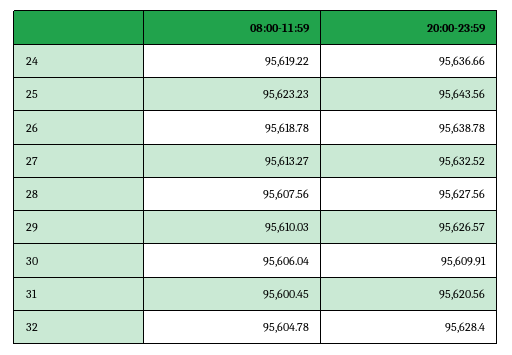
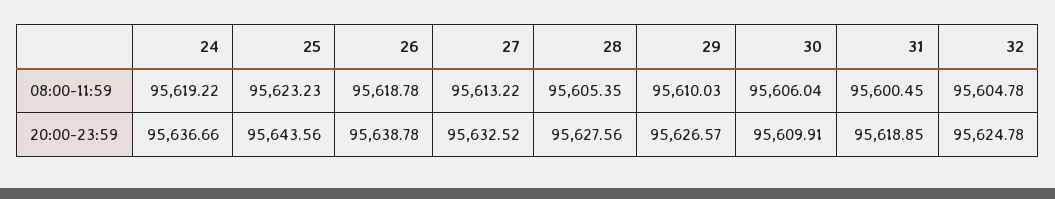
  {
    "08:00-11:59": {
      "24": 95619.22,
      "25": 95623.23,
      "26": 95618.78,
-     "27": 95613.27,
+     "27": 95613.22,
-     "28": 95607.56,
+     "28": 95605.35,
      "29": 95610.03,
      "30": 95606.04,
      "31": 95600.45,
      "32": 95604.78
    },
    "20:00-23:59": {
      "24": 95636.66,
      "25": 95643.56,
      "26": 95638.78,
      "27": 95632.52,
      "28": 95627.56,
      "29": 95626.57,
      "30": 95609.91,
-     "31": 95620.56,
+     "31": 95618.85,
-     "32": 95628.4
+     "32": 95624.78
    }
  }

